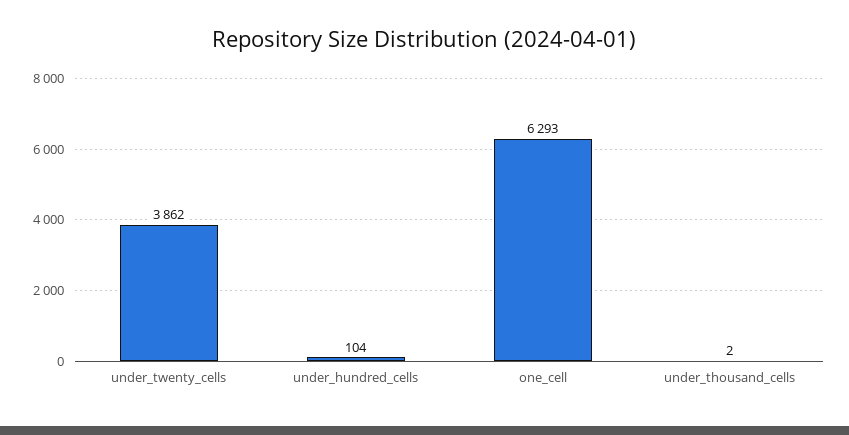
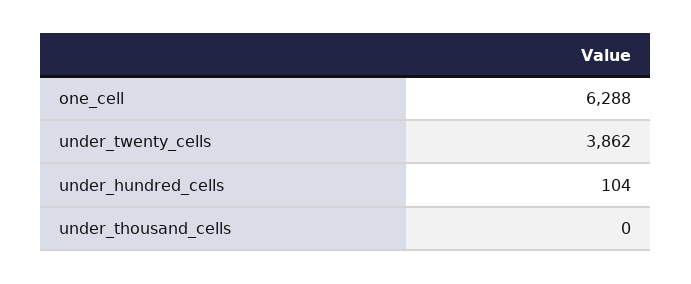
  {
    "under_twenty_cells": 3862,
    "under_hundred_cells": 104,
-   "one_cell": 6293,
+   "one_cell": 6288,
-   "under_thousand_cells": 2
+   "under_thousand_cells": 0
  }

